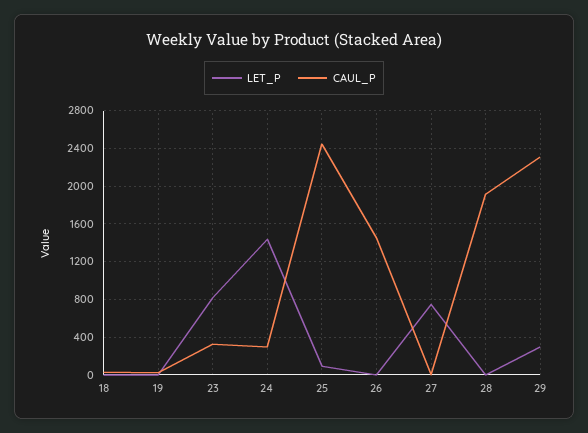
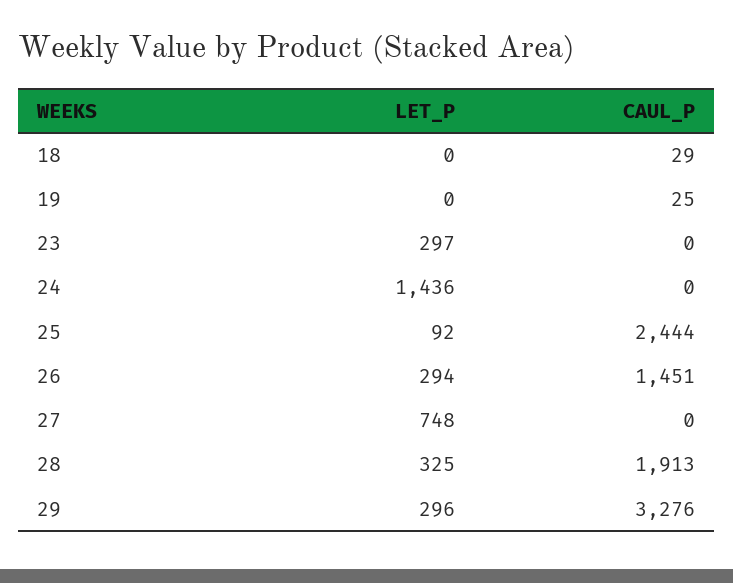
  {
    "LET_P": {
      "18": 0,
      "19": 0,
-     "23": 800,
+     "23": 297,
      "24": 1436,
      "25": 92,
-     "26": 0,
+     "26": 294,
      "27": 748,
-     "28": 0,
+     "28": 325,
      "29": 296
    },
    "CAUL_P": {
      "18": 29,
      "19": 25,
-     "23": 300,
+     "23": 0,
-     "24": 300,
+     "24": 0,
      "25": 2444,
      "26": 1451,
      "27": 0,
      "28": 1913,
-     "29": 2300
+     "29": 3276
    }
  }

